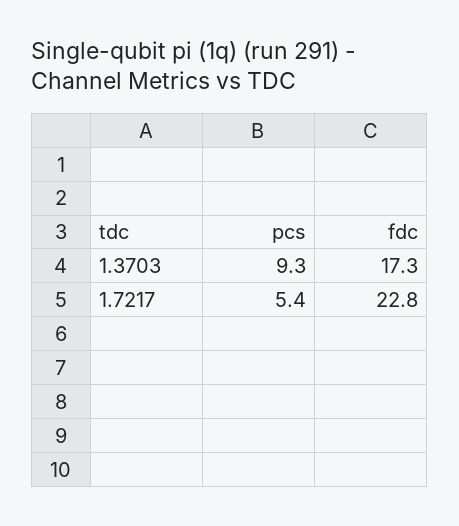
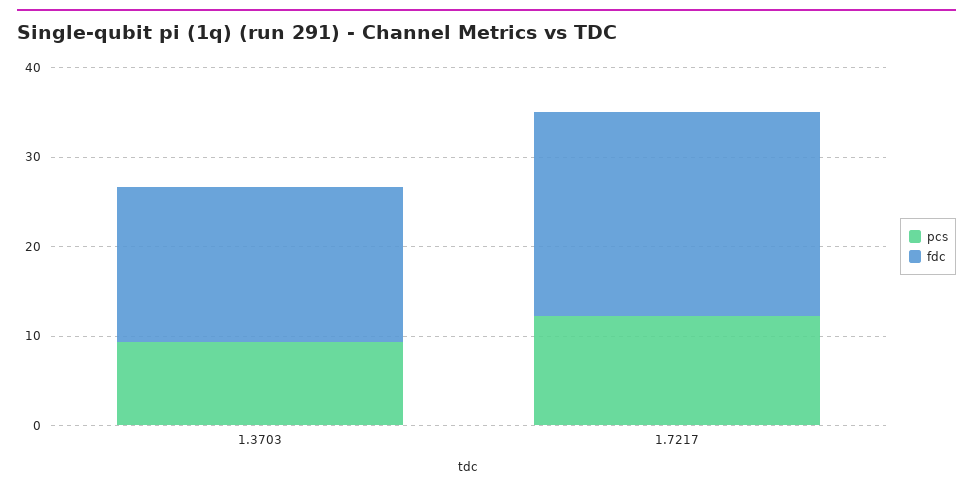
  {
    "pcs": {
      "1.3703": 9.3,
-     "1.7217": 5.4
+     "1.7217": 12
    },
    "fdc": {
      "1.3703": 17.3,
      "1.7217": 22.8
    }
  }

